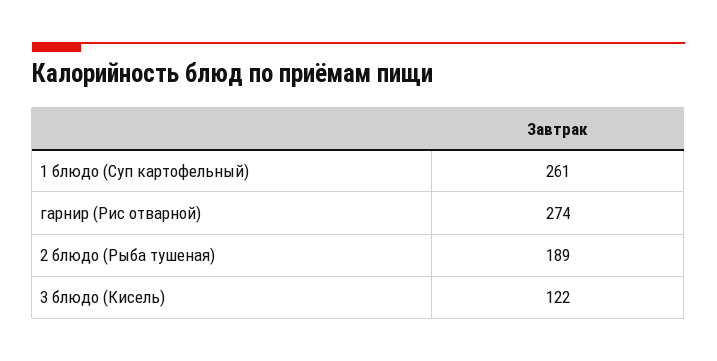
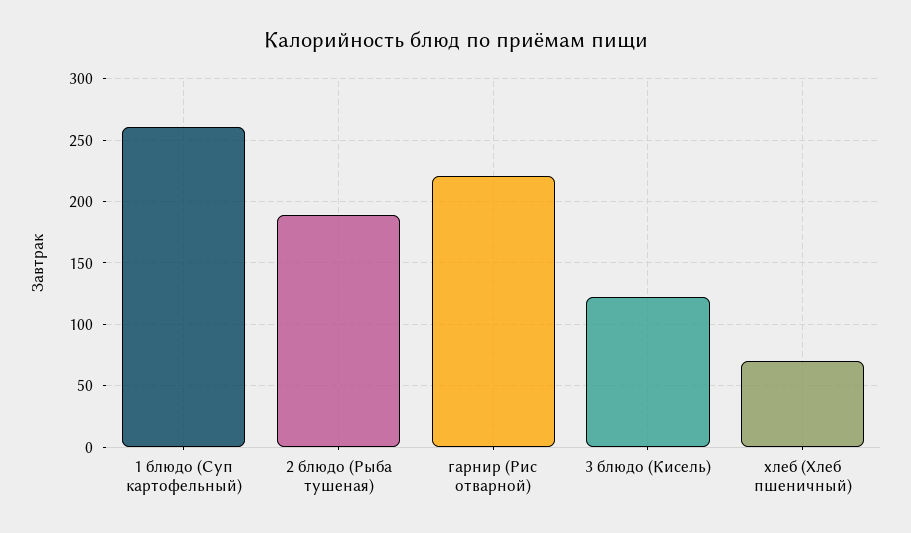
  {
    "1 блюдо (Суп картофельный)": 261,
-   "гарнир (Рис отварной)": 274,
+   "гарнир (Рис отварной)": 220,
    "2 блюдо (Рыба тушеная)": 189,
-   "3 блюдо (Кисель)": 122
+   "3 блюдо (Кисель)": 122,
+   "хлеб (Хлеб пшеничный)": 70
  }

